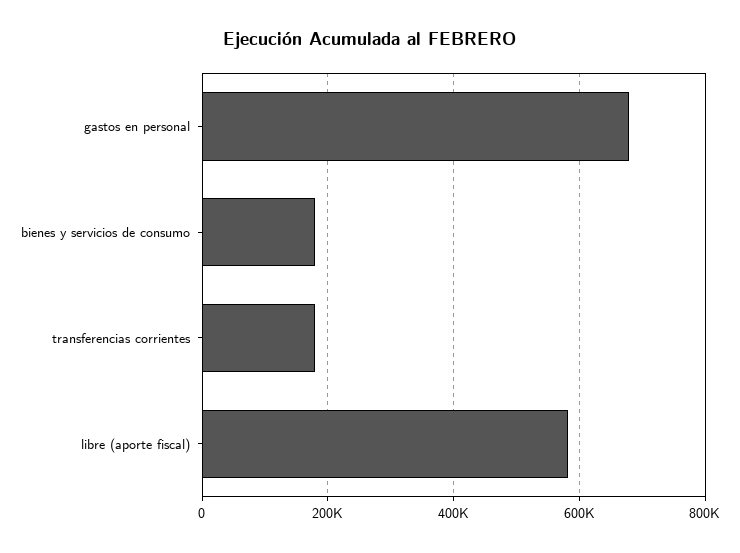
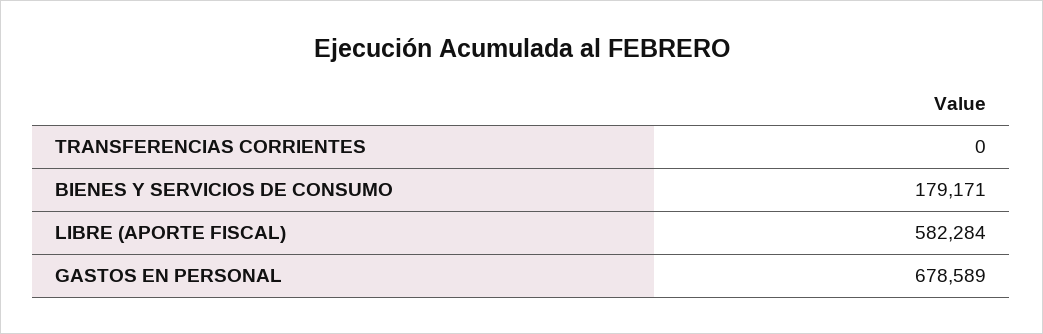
  {
    "gastos en personal": 678589,
    "bienes y servicios de consumo": 179171,
-   "transferencias corrientes": 180000,
+   "transferencias corrientes": 0,
    "libre (aporte fiscal)": 582284
  }

